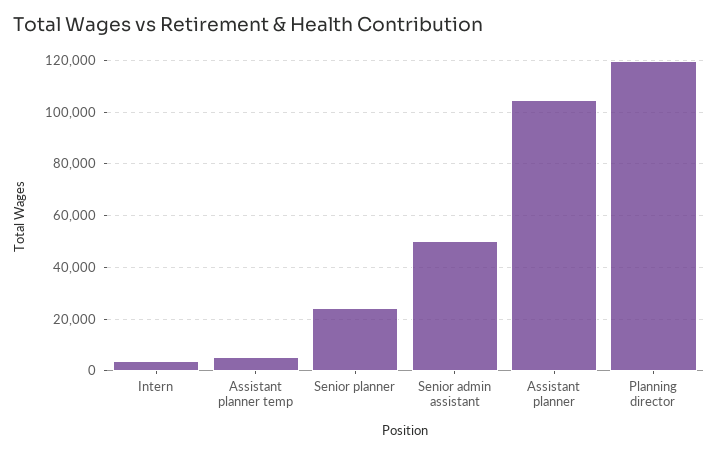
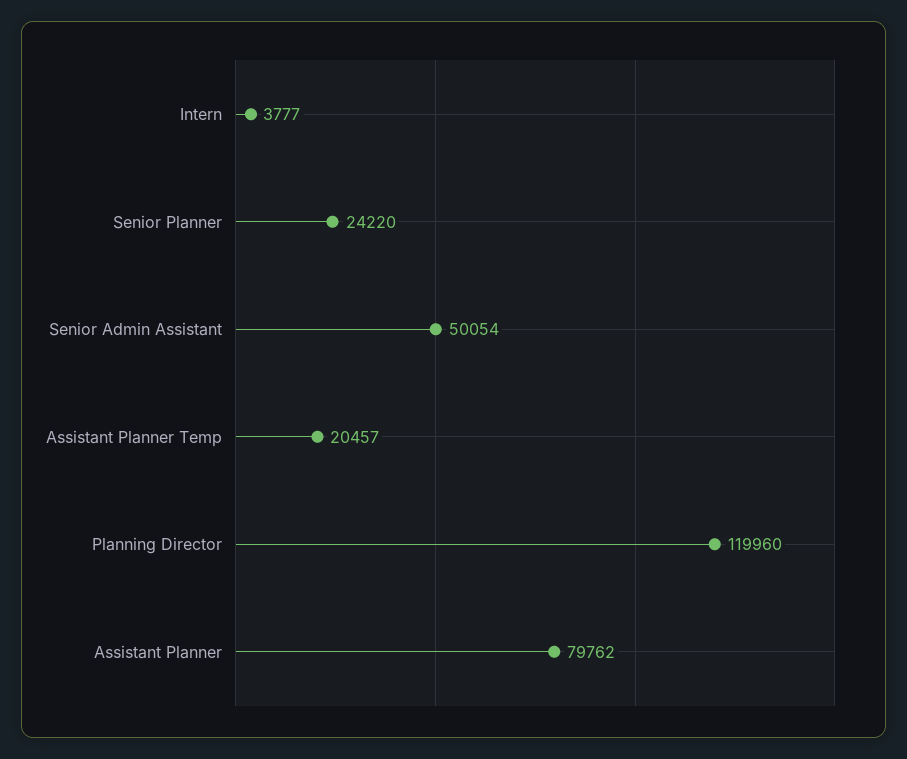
  {
    "Intern": 3777,
-   "Assistant planner temp": 5000,
+   "Assistant planner temp": 20457,
    "Senior planner": 24220,
    "Senior admin assistant": 50054,
-   "Assistant planner": 105000,
+   "Assistant planner": 79762,
    "Planning director": 119960
  }

